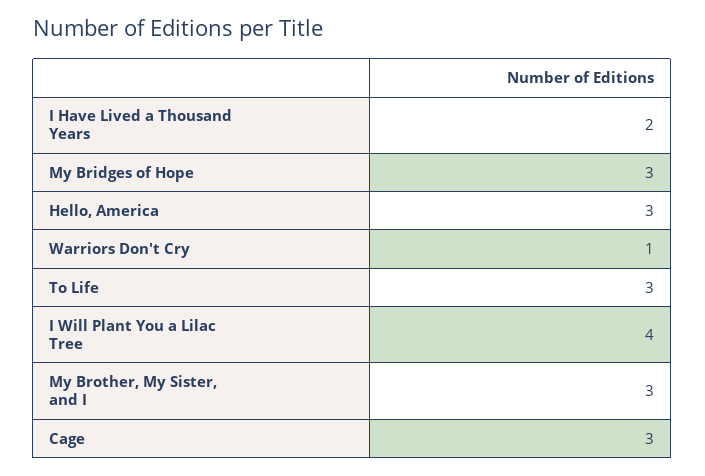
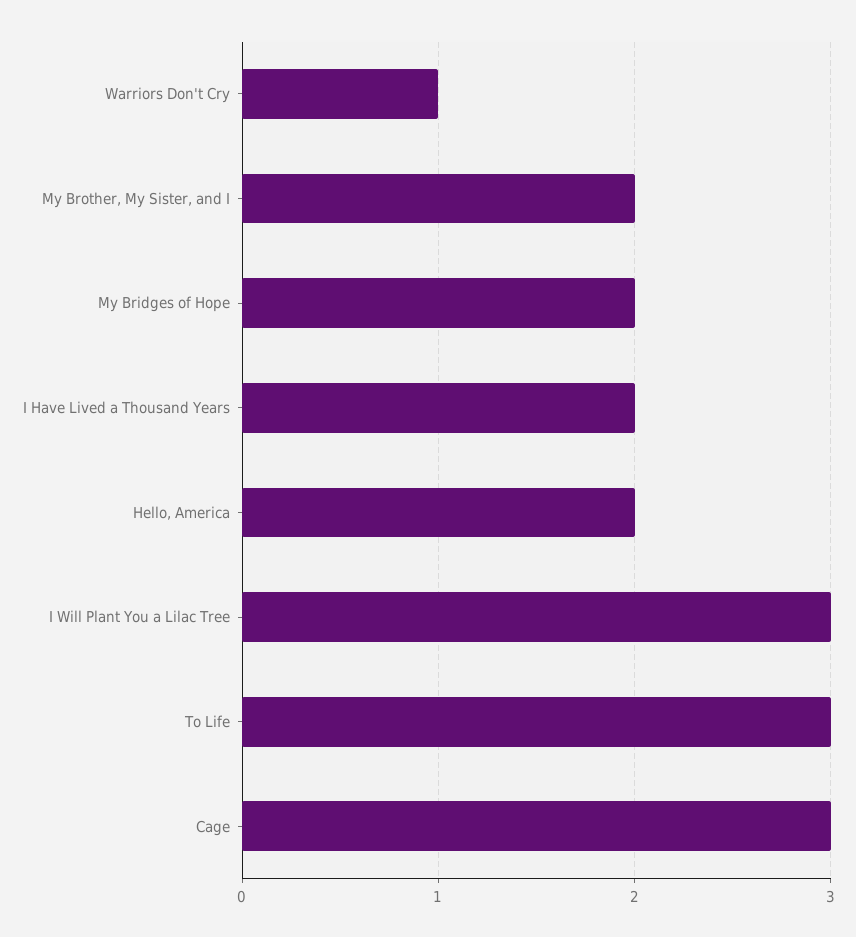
  {
    "I Have Lived a Thousand Years": 2,
-   "My Bridges of Hope": 3,
+   "My Bridges of Hope": 2,
-   "Hello, America": 3,
+   "Hello, America": 2,
    "Warriors Don't Cry": 1,
    "To Life": 3,
-   "I Will Plant You a Lilac Tree": 4,
+   "I Will Plant You a Lilac Tree": 3,
-   "My Brother, My Sister, and I": 3,
+   "My Brother, My Sister, and I": 2,
    "Cage": 3
  }

